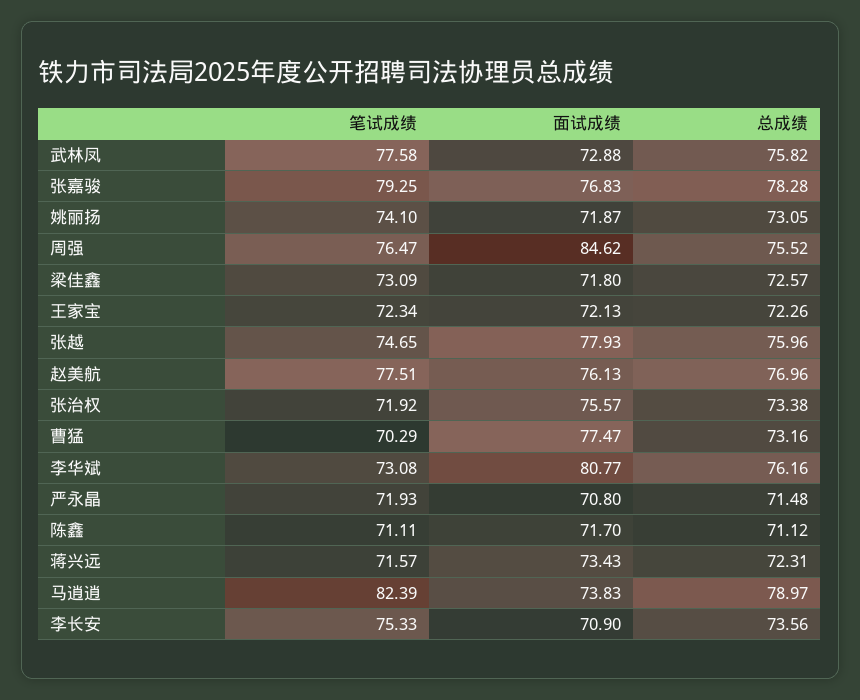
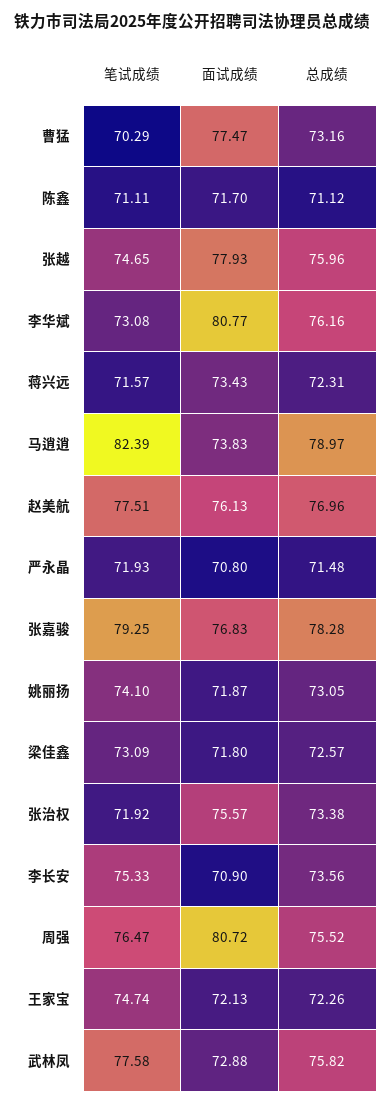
  {
    "笔试成绩": {
      "武林凤": 77.58,
      "张嘉骏": 79.25,
      "姚丽扬": 74.1,
      "周强": 76.47,
      "梁佳鑫": 73.09,
-     "王家宝": 72.34,
+     "王家宝": 74.74,
      "张越": 74.65,
      "赵美航": 77.51,
      "张治权": 71.92,
      "曹猛": 70.29,
      "李华斌": 73.08,
      "严永晶": 71.93,
      "陈鑫": 71.11,
      "蒋兴远": 71.57,
      "马逍逍": 82.39,
      "李长安": 75.33
    },
    "面试成绩": {
      "武林凤": 72.88,
      "张嘉骏": 76.83,
      "姚丽扬": 71.87,
-     "周强": 84.62,
+     "周强": 80.72,
      "梁佳鑫": 71.8,
      "王家宝": 72.13,
      "张越": 77.93,
      "赵美航": 76.13,
      "张治权": 75.57,
      "曹猛": 77.47,
      "李华斌": 80.77,
      "严永晶": 70.8,
      "陈鑫": 71.7,
      "蒋兴远": 73.43,
      "马逍逍": 73.83,
      "李长安": 70.9
    },
    "总成绩": {
      "武林凤": 75.82,
      "张嘉骏": 78.28,
      "姚丽扬": 73.05,
      "周强": 75.52,
      "梁佳鑫": 72.57,
      "王家宝": 72.26,
      "张越": 75.96,
      "赵美航": 76.96,
      "张治权": 73.38,
      "曹猛": 73.16,
      "李华斌": 76.16,
      "严永晶": 71.48,
      "陈鑫": 71.12,
      "蒋兴远": 72.31,
      "马逍逍": 78.97,
      "李长安": 73.56
    }
  }

